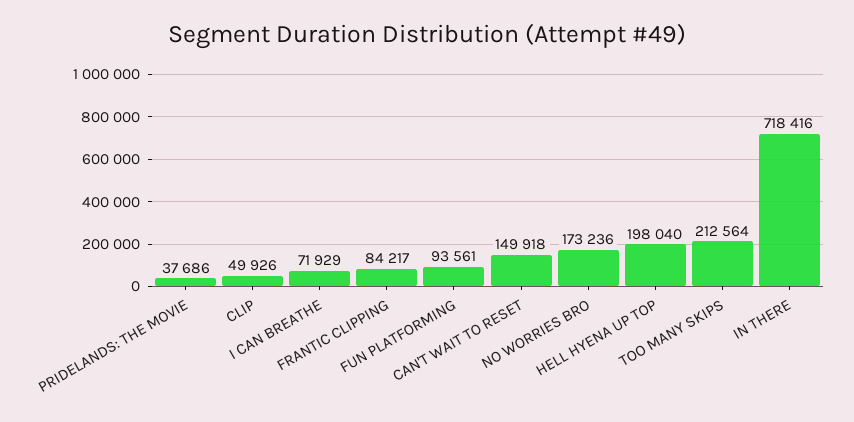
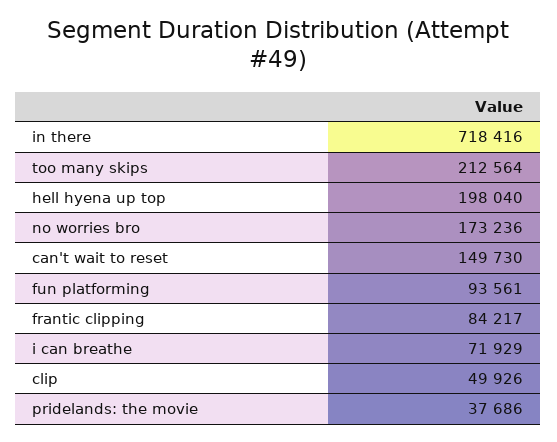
  {
    "PRIDELANDS: THE MOVIE": 37686,
    "CLIP": 49926,
    "I CAN BREATHE": 71929,
    "FRANTIC CLIPPING": 84217,
    "FUN PLATFORMING": 93561,
-   "CAN'T WAIT TO RESET": 149918,
+   "CAN'T WAIT TO RESET": 149730,
    "NO WORRIES BRO": 173236,
    "HELL HYENA UP TOP": 198040,
    "TOO MANY SKIPS": 212564,
    "IN THERE": 718416
  }

